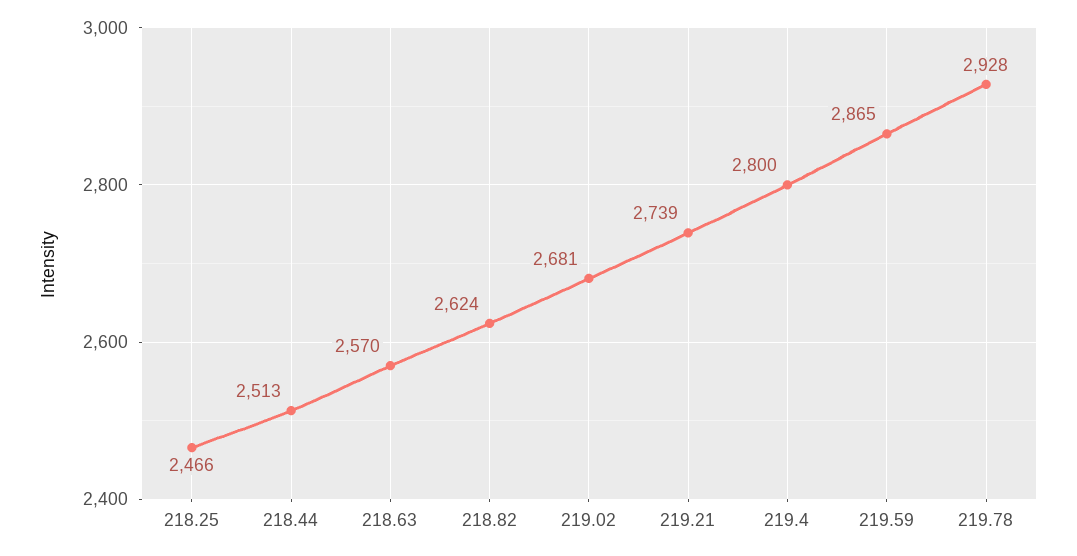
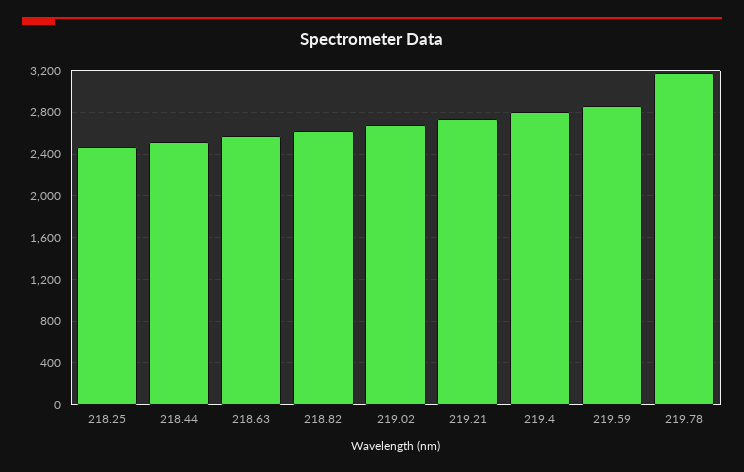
  {
    "218.25": 2466,
    "218.44": 2513,
    "218.63": 2570,
    "218.82": 2624,
    "219.02": 2681,
    "219.21": 2739,
    "219.4": 2800,
    "219.59": 2865,
-   "219.78": 2928
+   "219.78": 3200
  }

